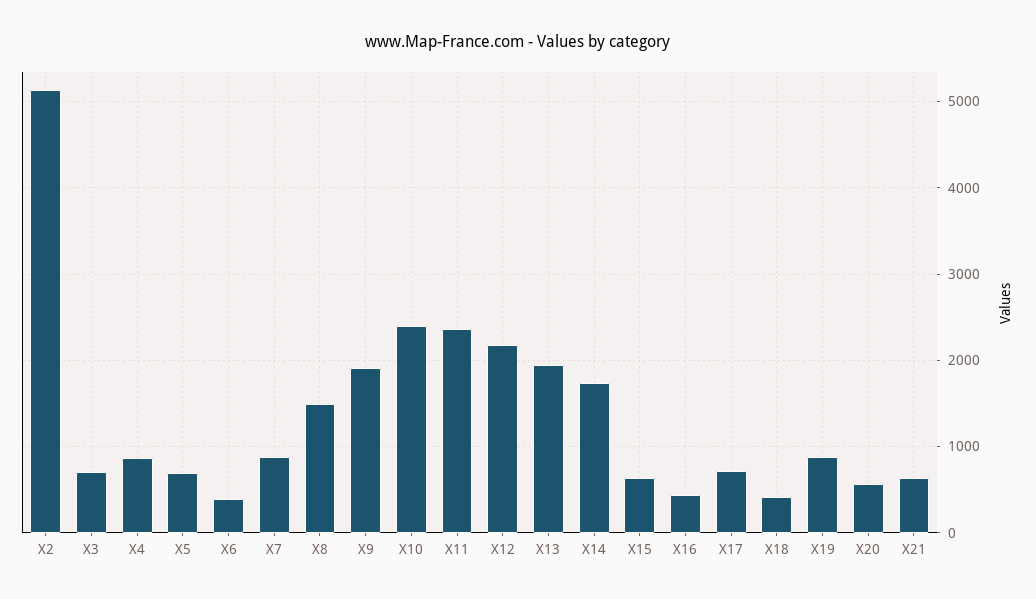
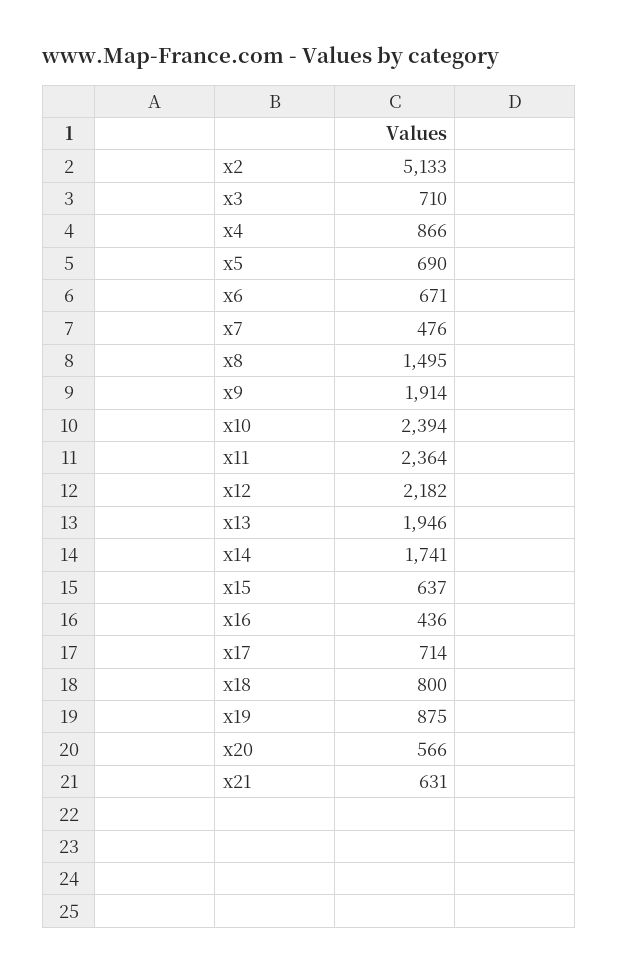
  {
    "X2": 5133,
    "X3": 710,
    "X4": 866,
    "X5": 690,
-   "X6": 400,
+   "X6": 671,
-   "X7": 900,
+   "X7": 476,
    "X8": 1495,
    "X9": 1914,
    "X10": 2394,
    "X11": 2364,
    "X12": 2182,
    "X13": 1946,
    "X14": 1741,
    "X15": 637,
    "X16": 436,
    "X17": 714,
-   "X18": 400,
+   "X18": 800,
    "X19": 875,
    "X20": 566,
    "X21": 631
  }

